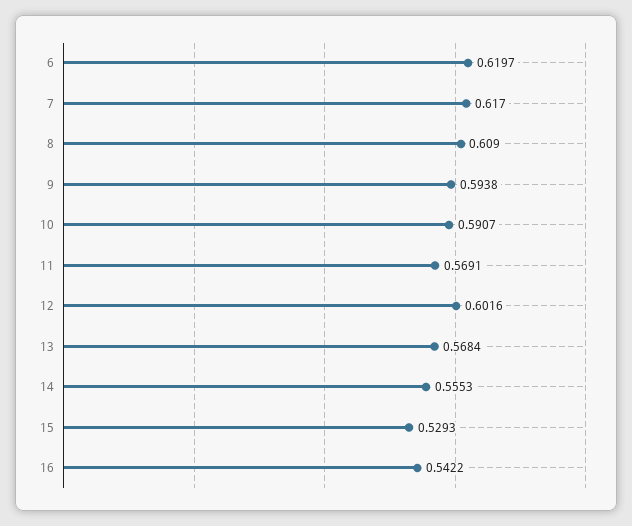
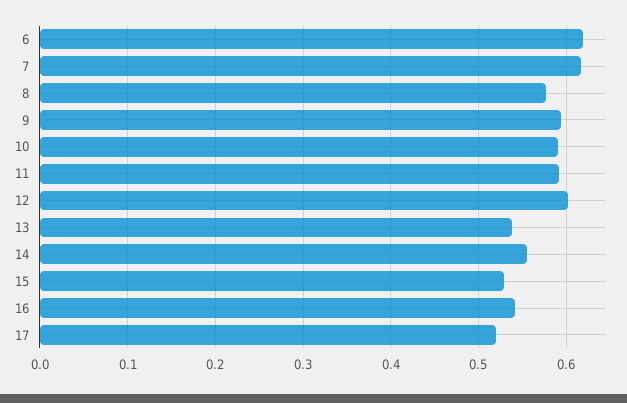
  {
    "6": 0.6197,
    "7": 0.617,
-   "8": 0.609,
+   "8": 0.58,
    "9": 0.5938,
    "10": 0.5907,
-   "11": 0.5691,
+   "11": 0.59,
    "12": 0.6016,
-   "13": 0.5684,
+   "13": 0.54,
    "14": 0.5553,
    "15": 0.5293,
-   "16": 0.5422
+   "16": 0.5422,
+   "17": 0.52
  }

